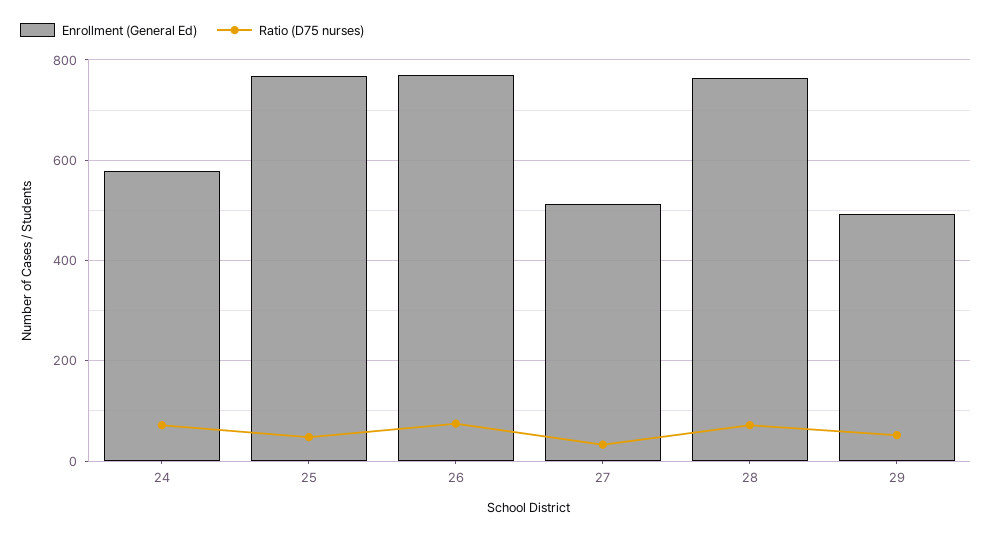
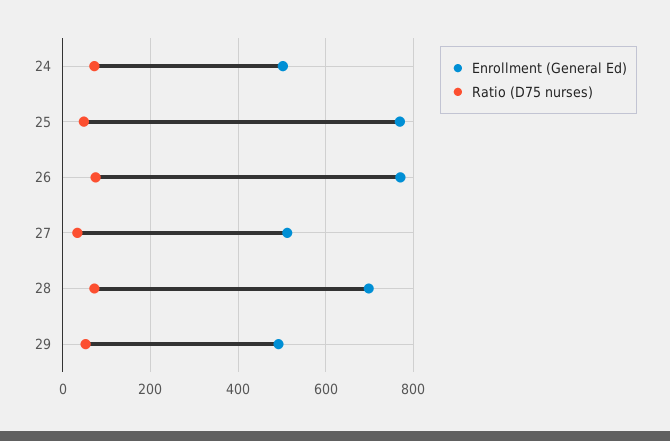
  {
    "Enrollment (General Ed)": {
-     "24": 580,
+     "24": 500,
      "25": 760,
      "26": 780,
      "27": 520,
-     "28": 760,
+     "28": 700,
      "29": 500
    },
    "Ratio (D75 nurses)": {
      "24": 80,
      "25": 40,
      "26": 80,
      "27": 40,
      "28": 80,
      "29": 60
    }
  }

